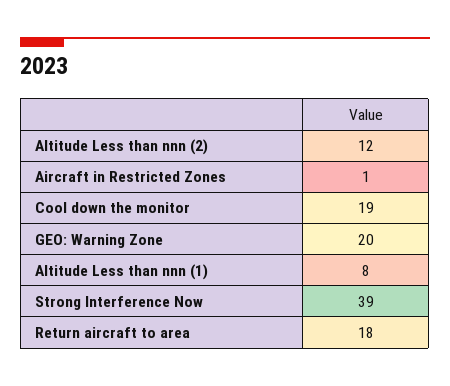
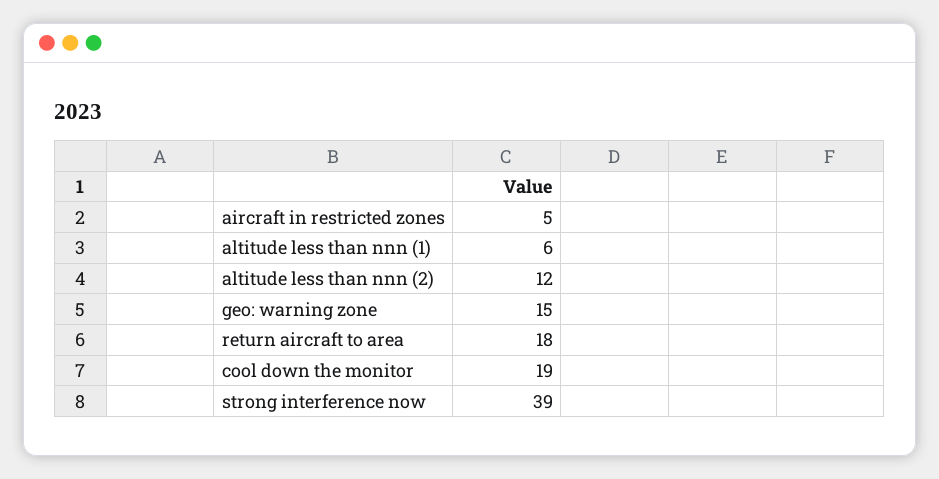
  {
    "Altitude Less than nnn (2)": 12,
-   "Aircraft in Restricted Zones": 1,
+   "Aircraft in Restricted Zones": 5,
    "Cool down the monitor": 19,
-   "GEO: Warning Zone": 20,
+   "GEO: Warning Zone": 15,
-   "Altitude Less than nnn (1)": 8,
+   "Altitude Less than nnn (1)": 6,
    "Strong Interference Now": 39,
    "Return aircraft to area": 18
  }

